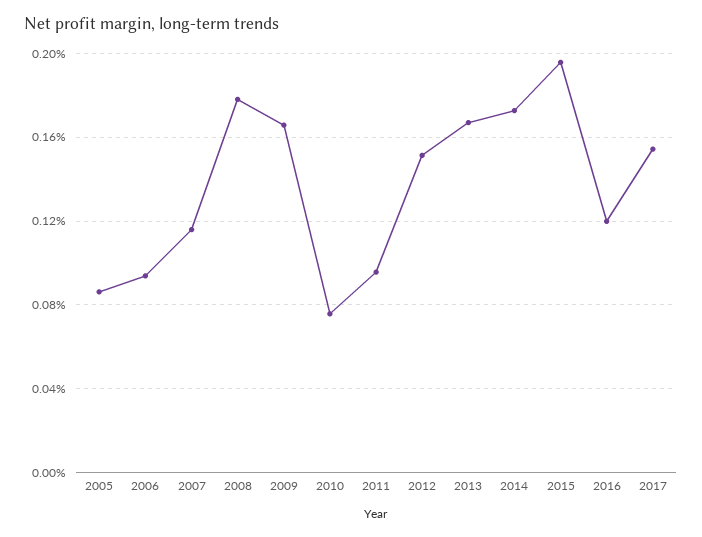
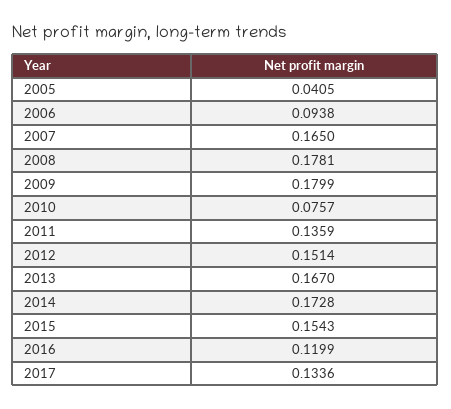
  {
-   "2005": 0.085,
+   "2005": 0.0405,
    "2006": 0.0938,
-   "2007": 0.115,
+   "2007": 0.165,
    "2008": 0.1781,
-   "2009": 0.165,
+   "2009": 0.1799,
    "2010": 0.0757,
-   "2011": 0.095,
+   "2011": 0.1359,
    "2012": 0.1514,
    "2013": 0.167,
    "2014": 0.1728,
-   "2015": 0.195,
+   "2015": 0.1543,
    "2016": 0.1199,
-   "2017": 0.155
+   "2017": 0.1336
  }

